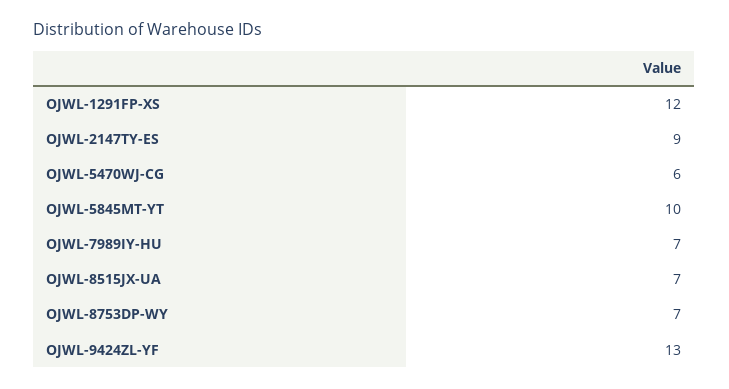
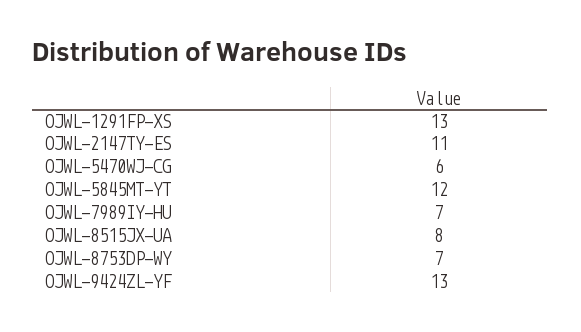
  {
-   "OJWL-1291FP-XS": 12,
+   "OJWL-1291FP-XS": 13,
-   "OJWL-2147TY-ES": 9,
+   "OJWL-2147TY-ES": 11,
    "OJWL-5470WJ-CG": 6,
-   "OJWL-5845MT-YT": 10,
+   "OJWL-5845MT-YT": 12,
    "OJWL-7989IY-HU": 7,
-   "OJWL-8515JX-UA": 7,
+   "OJWL-8515JX-UA": 8,
    "OJWL-8753DP-WY": 7,
    "OJWL-9424ZL-YF": 13
  }

